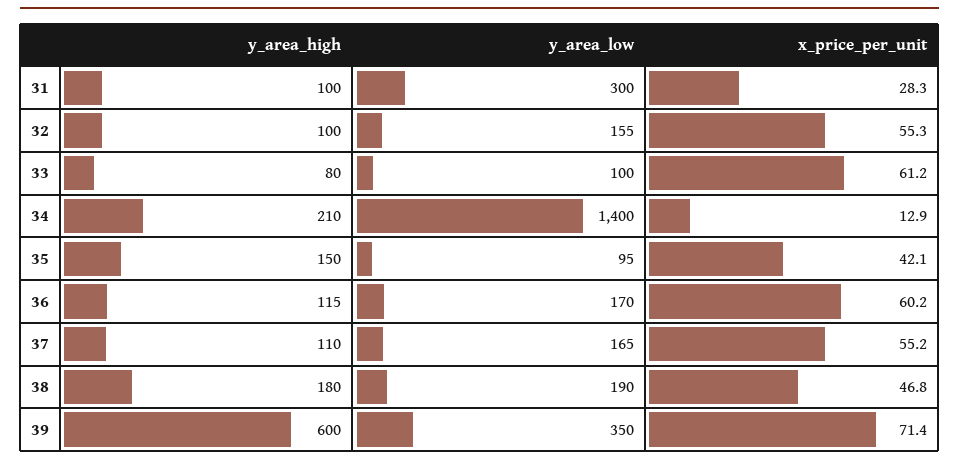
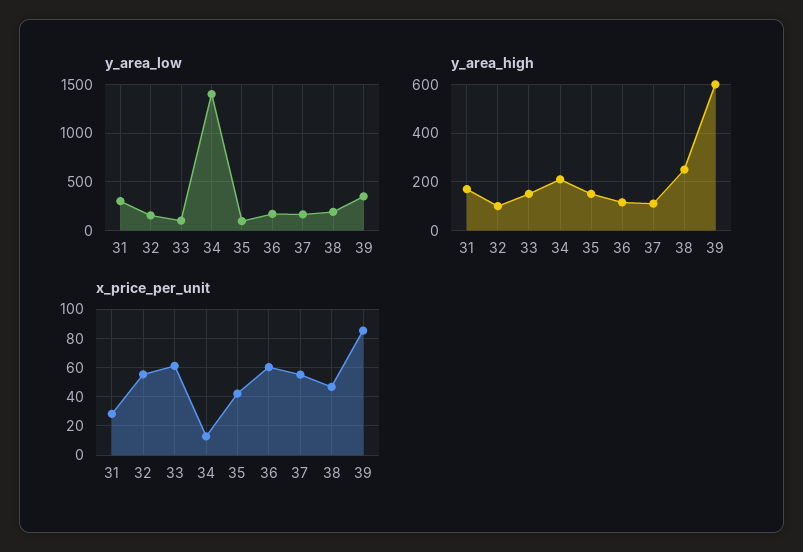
  {
    "y_area_high": {
-     "31": 100,
+     "31": 175,
      "32": 100,
-     "33": 80,
+     "33": 150,
      "34": 210,
      "35": 150,
      "36": 115,
      "37": 110,
-     "38": 180,
+     "38": 250,
      "39": 600
    },
    "y_area_low": {
      "31": 300,
      "32": 155,
      "33": 100,
      "34": 1400,
      "35": 95,
      "36": 170,
      "37": 165,
      "38": 190,
      "39": 350
    },
    "x_price_per_unit": {
      "31": 28.3,
      "32": 55.3,
      "33": 61.2,
      "34": 12.9,
      "35": 42.1,
      "36": 60.2,
      "37": 55.2,
      "38": 46.8,
-     "39": 71.4
+     "39": 85
    }
  }

